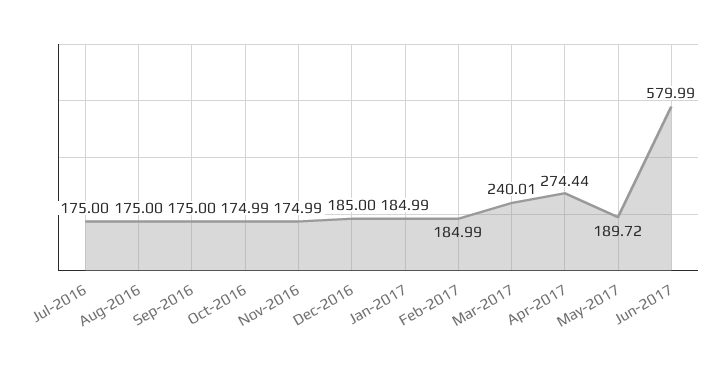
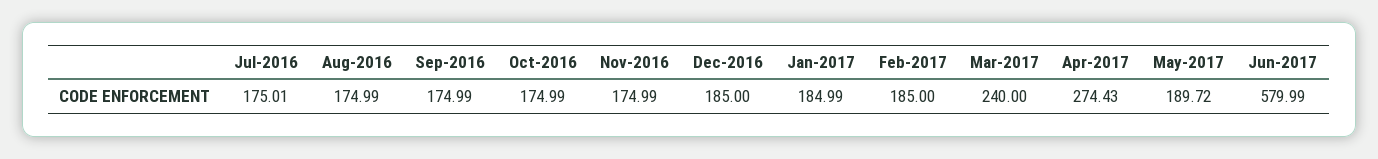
  {
-   "Jul-2016": 175,
+   "Jul-2016": 175.01,
-   "Aug-2016": 175,
+   "Aug-2016": 174.99,
-   "Sep-2016": 175,
+   "Sep-2016": 174.99,
    "Oct-2016": 174.99,
    "Nov-2016": 174.99,
    "Dec-2016": 185,
    "Jan-2017": 184.99,
-   "Feb-2017": 184.99,
+   "Feb-2017": 185,
-   "Mar-2017": 240.01,
+   "Mar-2017": 240,
-   "Apr-2017": 274.44,
+   "Apr-2017": 274.43,
    "May-2017": 189.72,
    "Jun-2017": 579.99
  }

